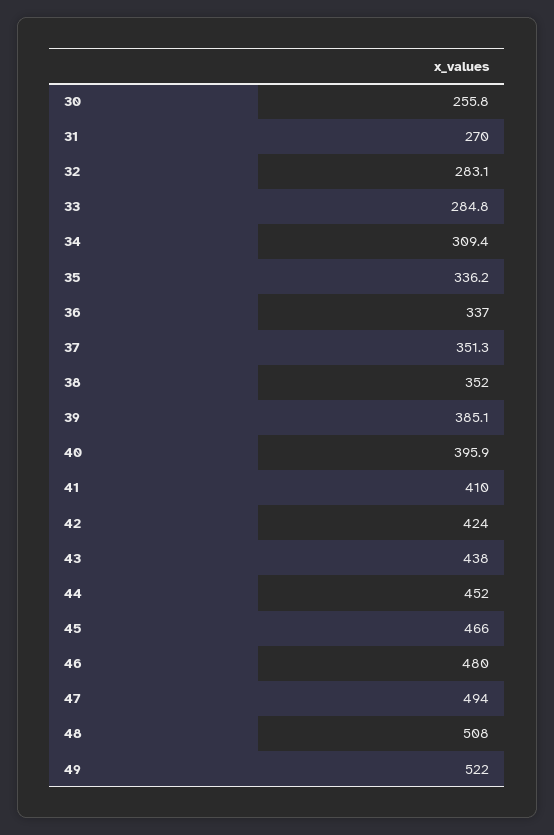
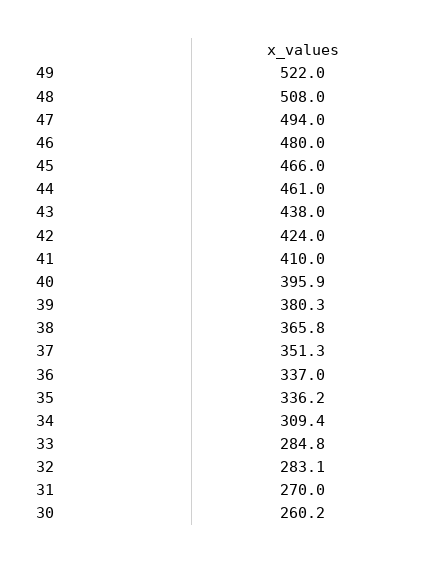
  {
-   "30": 255.8,
+   "30": 260.2,
    "31": 270,
    "32": 283.1,
    "33": 284.8,
    "34": 309.4,
    "35": 336.2,
    "36": 337,
    "37": 351.3,
-   "38": 352,
+   "38": 365.8,
-   "39": 385.1,
+   "39": 380.3,
    "40": 395.9,
    "41": 410,
    "42": 424,
    "43": 438,
-   "44": 452,
+   "44": 461,
    "45": 466,
    "46": 480,
    "47": 494,
    "48": 508,
    "49": 522
  }

